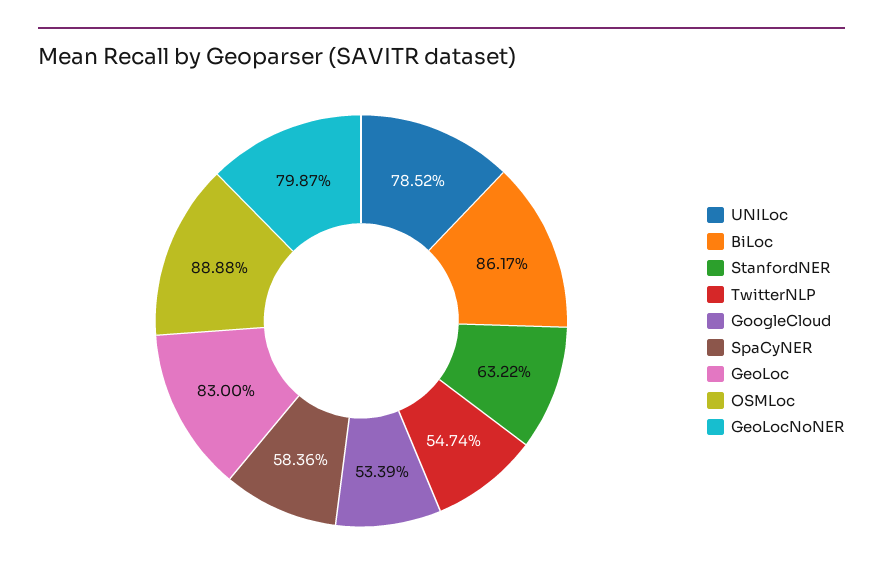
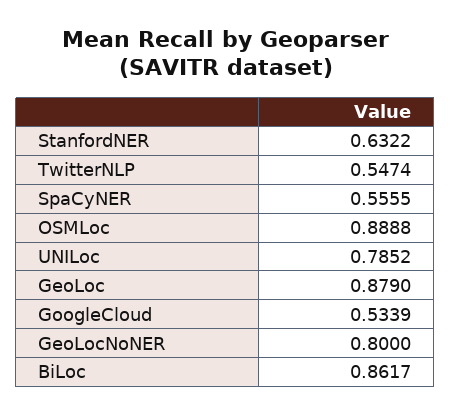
  {
    "UNILoc": 0.7852,
    "BiLoc": 0.8617,
    "StanfordNER": 0.6322,
    "TwitterNLP": 0.5474,
    "GoogleCloud": 0.5339,
-   "SpaCyNER": 0.5836,
+   "SpaCyNER": 0.5555,
-   "GeoLoc": 0.83,
+   "GeoLoc": 0.879,
    "OSMLoc": 0.8888,
-   "GeoLocNoNER": 0.7987
+   "GeoLocNoNER": 0.8
  }

